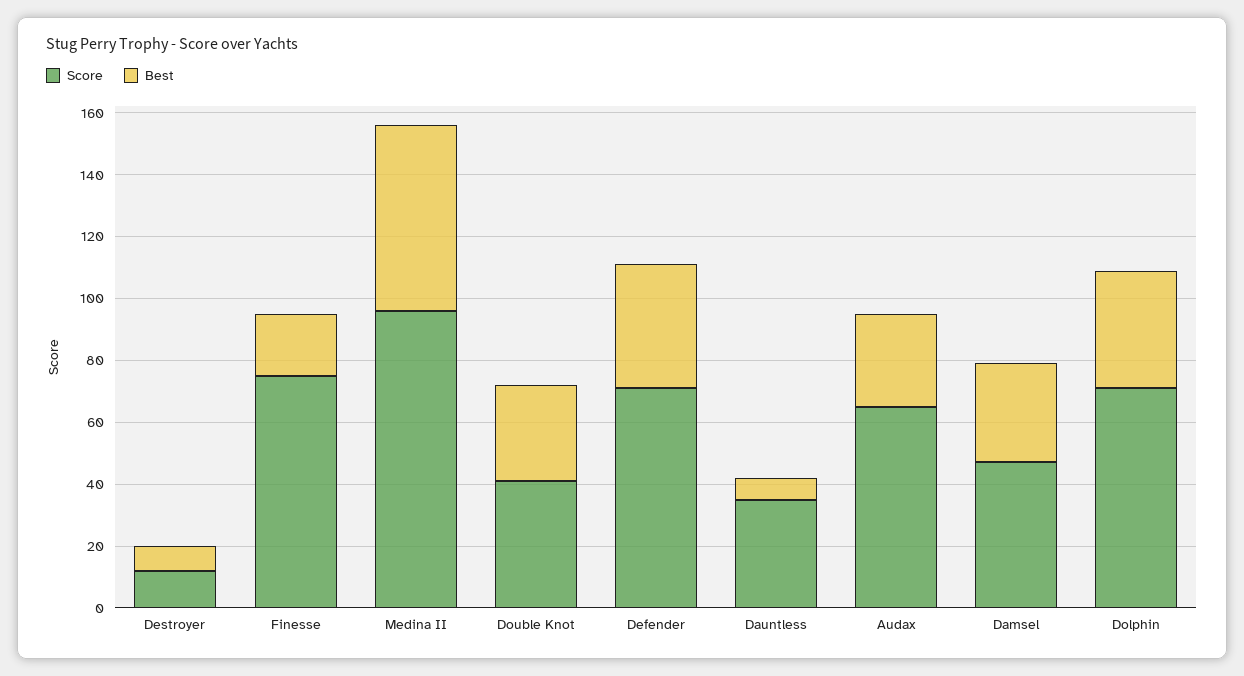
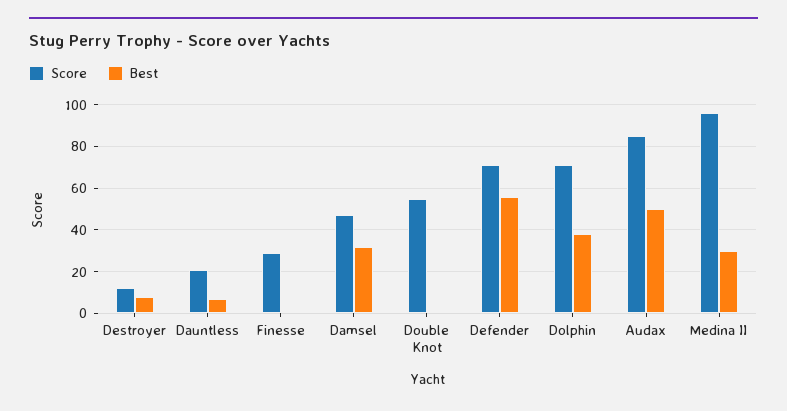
  {
    "Score": {
      "Destroyer": 10,
-     "Finesse": 75,
+     "Finesse": 30,
      "Medina II": 95,
-     "Double Knot": 40,
+     "Double Knot": 55,
      "Defender": 70,
-     "Dauntless": 35,
+     "Dauntless": 20,
-     "Audax": 65,
+     "Audax": 85,
      "Damsel": 45,
      "Dolphin": 70
    },
    "Best": {
      "Destroyer": 10,
-     "Finesse": 20,
+     "Finesse": 0,
-     "Medina II": 60,
+     "Medina II": 30,
-     "Double Knot": 30,
+     "Double Knot": 0,
-     "Defender": 40,
+     "Defender": 55,
      "Dauntless": 5,
-     "Audax": 30,
+     "Audax": 50,
      "Damsel": 30,
      "Dolphin": 40
    }
  }

